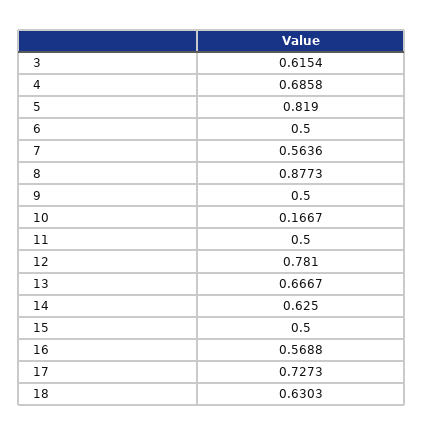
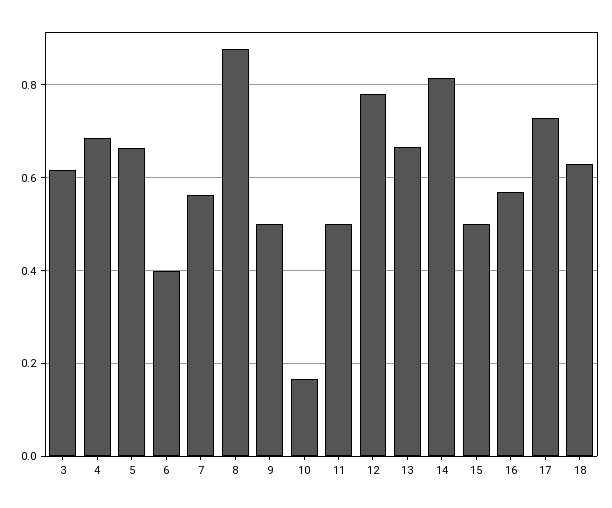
  {
    "3": 0.6154,
    "4": 0.6858,
-   "5": 0.819,
+   "5": 0.66,
-   "6": 0.5,
+   "6": 0.4,
    "7": 0.5636,
    "8": 0.8773,
    "9": 0.5,
    "10": 0.1667,
    "11": 0.5,
    "12": 0.781,
    "13": 0.6667,
-   "14": 0.625,
+   "14": 0.82,
    "15": 0.5,
    "16": 0.5688,
    "17": 0.7273,
    "18": 0.6303
  }

